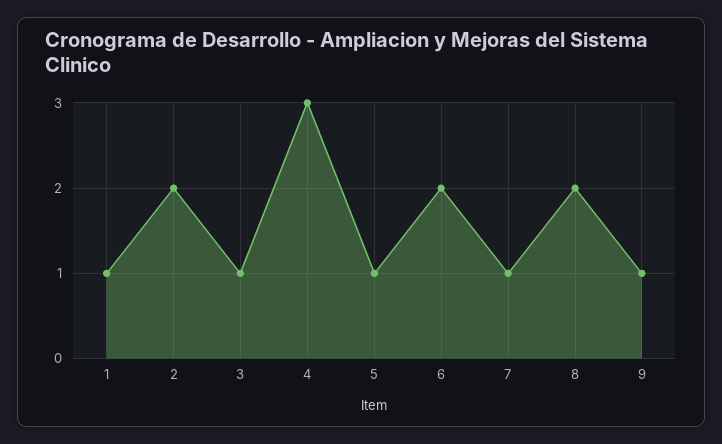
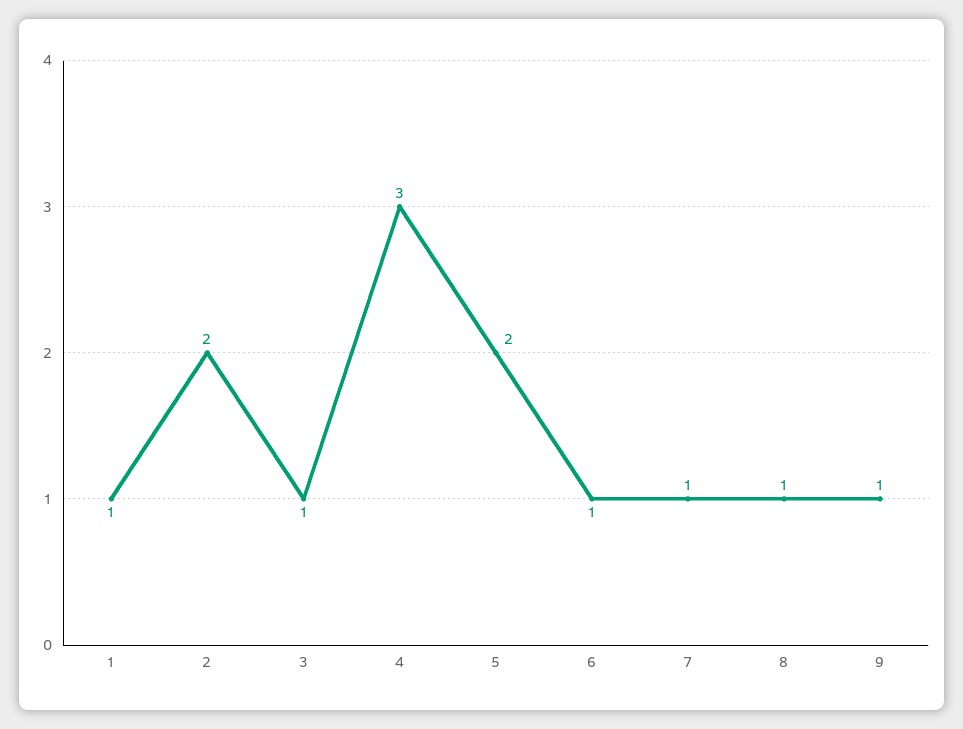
  {
    "1": 1,
    "2": 2,
    "3": 1,
    "4": 3,
-   "5": 1,
+   "5": 2,
-   "6": 2,
+   "6": 1,
    "7": 1,
-   "8": 2,
+   "8": 1,
    "9": 1
  }

